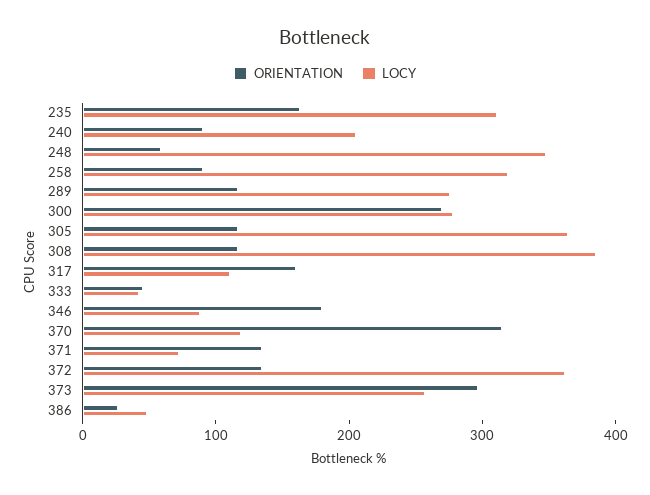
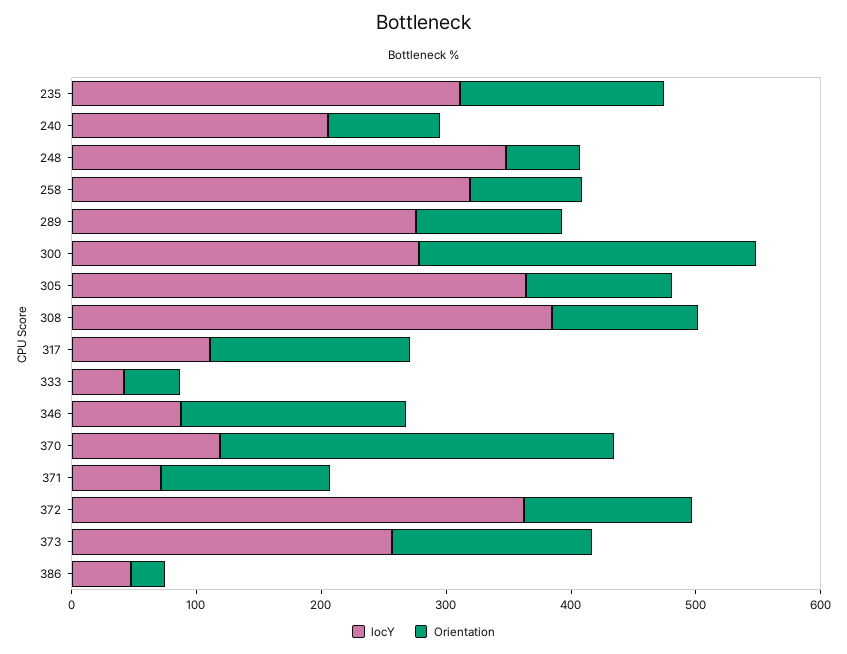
  {
    "ORIENTATION": {
      "235": 160,
      "240": 100,
      "248": 60,
      "258": 100,
      "289": 120,
      "300": 280,
      "305": 120,
      "308": 120,
      "317": 160,
      "333": 40,
      "346": 180,
      "370": 320,
      "371": 140,
      "372": 140,
-     "373": 300,
+     "373": 160,
      "386": 20
    },
    "LOCY": {
      "235": 320,
      "240": 200,
      "248": 340,
      "258": 320,
      "289": 280,
      "300": 280,
      "305": 360,
      "308": 380,
      "317": 120,
      "333": 40,
      "346": 80,
      "370": 120,
      "371": 80,
      "372": 360,
      "373": 260,
      "386": 40
    }
  }

